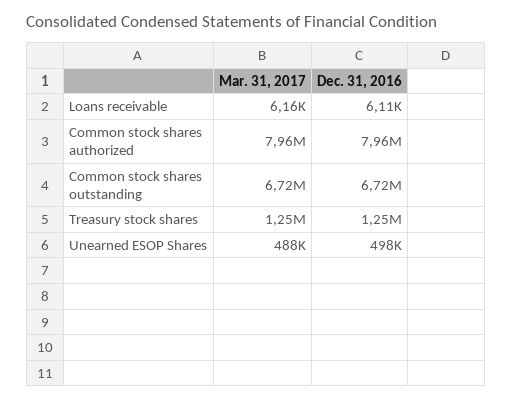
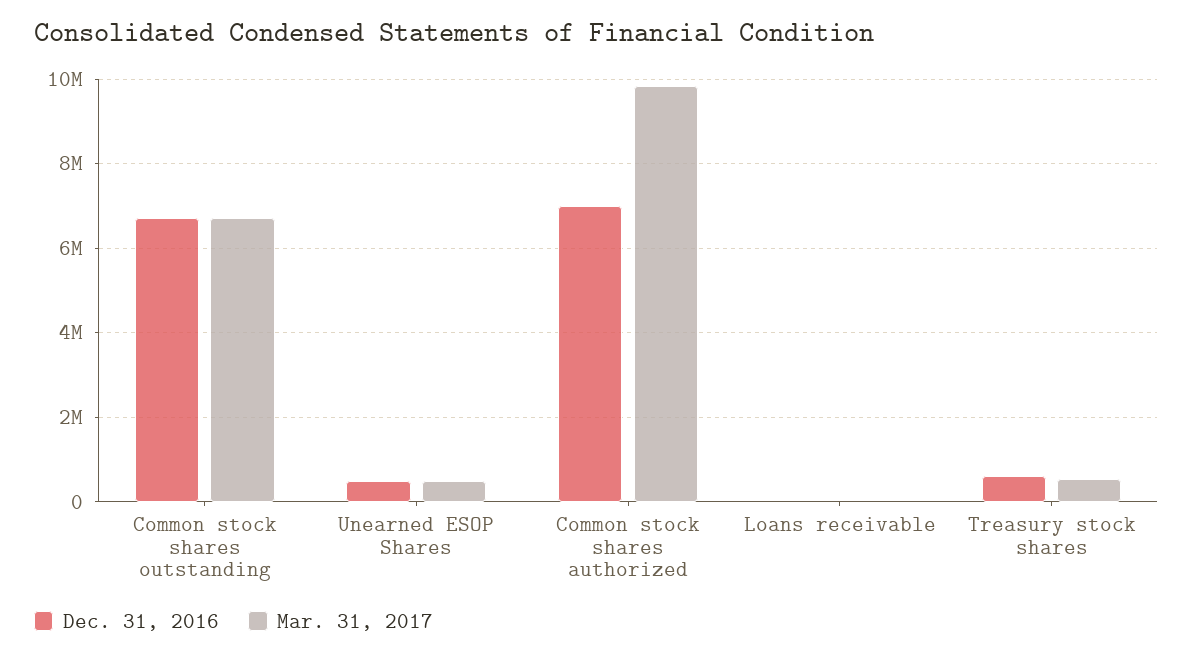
  {
    "Mar. 31, 2017": {
      "Loans receivable": 6160,
-     "Common stock shares authorized": 7960000,
+     "Common stock shares authorized": 9800000,
      "Common stock shares outstanding": 6720000,
-     "Treasury stock shares": 1250000,
+     "Treasury stock shares": 600000,
      "Unearned ESOP Shares": 488000
    },
    "Dec. 31, 2016": {
      "Loans receivable": 6110,
-     "Common stock shares authorized": 7960000,
+     "Common stock shares authorized": 7000000,
      "Common stock shares outstanding": 6720000,
-     "Treasury stock shares": 1250000,
+     "Treasury stock shares": 600000,
      "Unearned ESOP Shares": 498000
    }
  }

